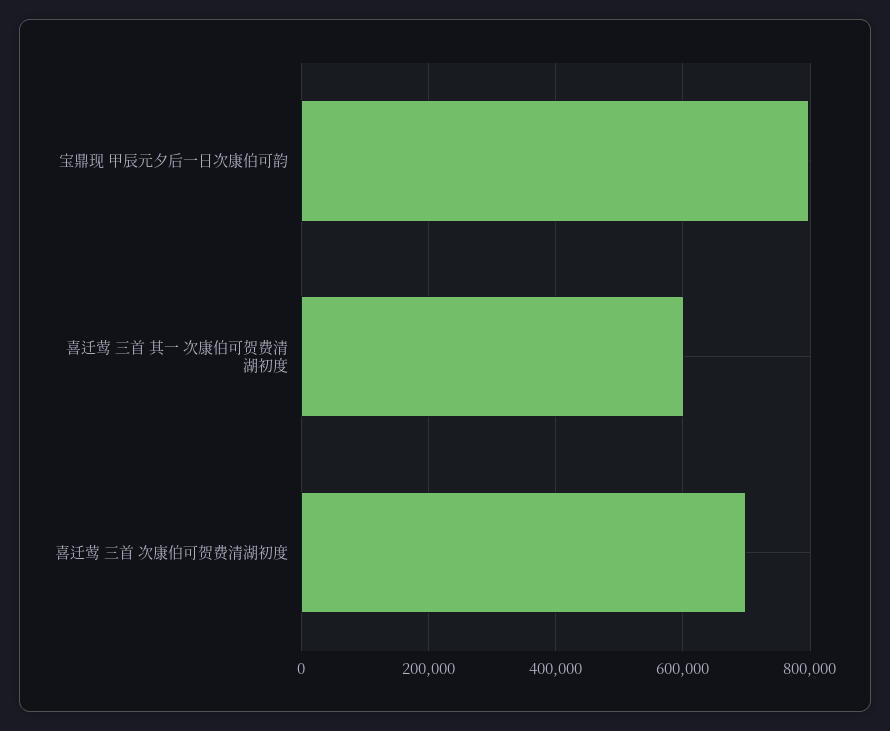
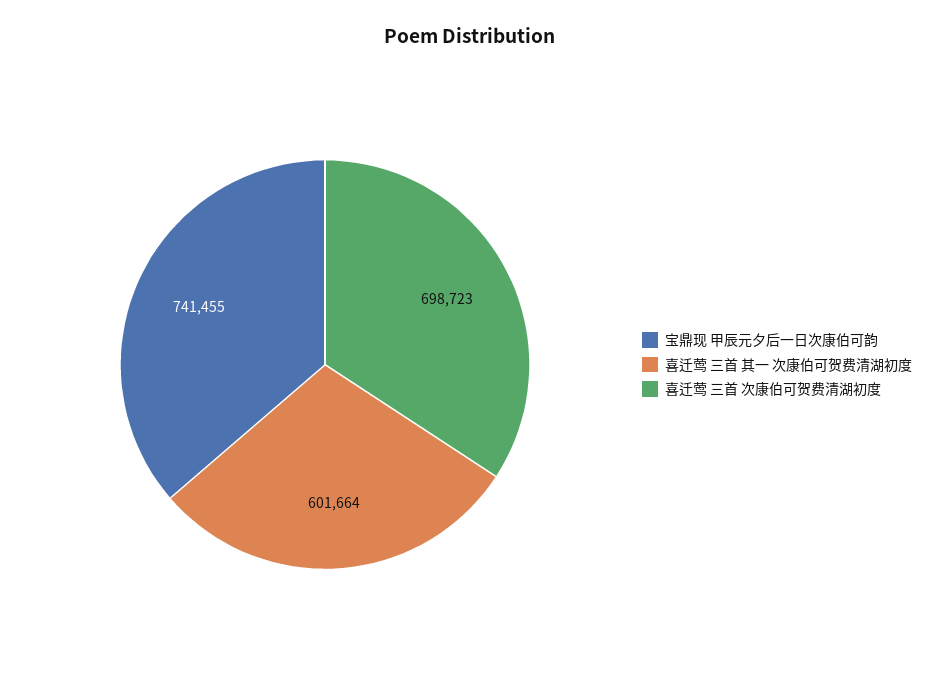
  {
-   "宝鼎现 甲辰元夕后一日次康伯可韵": 800000,
+   "宝鼎现 甲辰元夕后一日次康伯可韵": 741455,
    "喜迁莺 三首 其一 次康伯可贺费清湖初度": 601664,
    "喜迁莺 三首 次康伯可贺费清湖初度": 698723
  }

